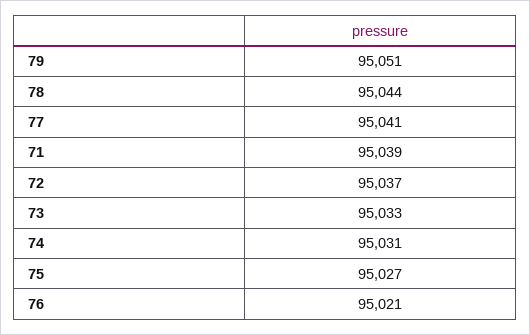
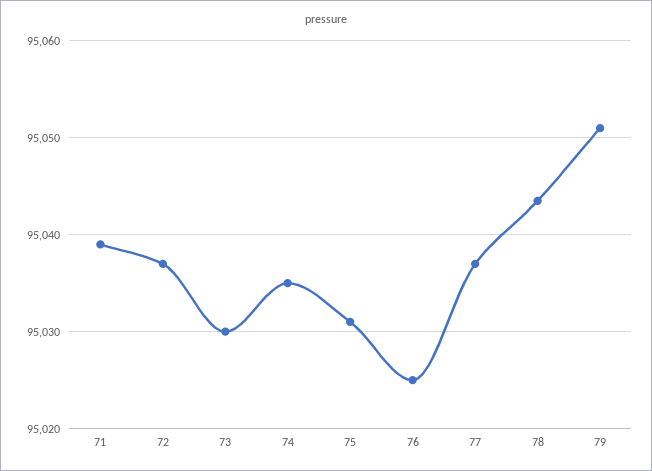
  {
    "79": 95051,
    "78": 95044,
-   "77": 95041,
+   "77": 95037,
    "71": 95039,
    "72": 95037,
-   "73": 95033,
+   "73": 95030,
-   "74": 95031,
+   "74": 95035,
-   "75": 95027,
+   "75": 95031,
-   "76": 95021
+   "76": 95025
  }

